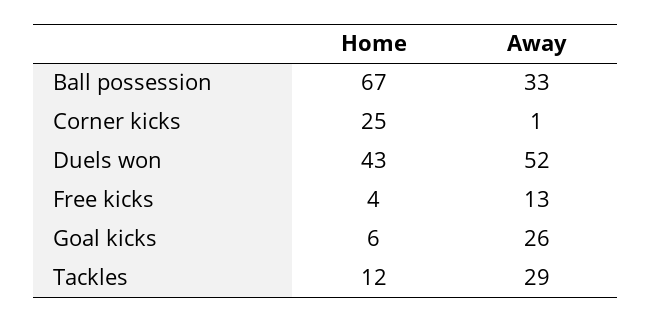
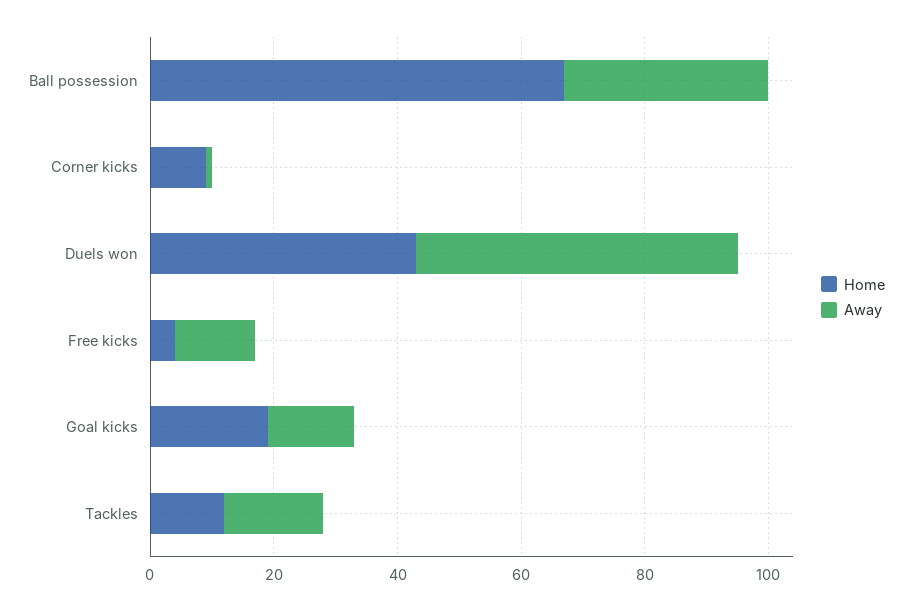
  {
    "Home": {
      "Ball possession": 67,
-     "Corner kicks": 25,
+     "Corner kicks": 10,
      "Duels won": 43,
      "Free kicks": 4,
-     "Goal kicks": 6,
+     "Goal kicks": 20,
      "Tackles": 12
    },
    "Away": {
      "Ball possession": 33,
      "Corner kicks": 1,
      "Duels won": 52,
      "Free kicks": 13,
-     "Goal kicks": 26,
+     "Goal kicks": 15,
-     "Tackles": 29
+     "Tackles": 15
    }
  }

